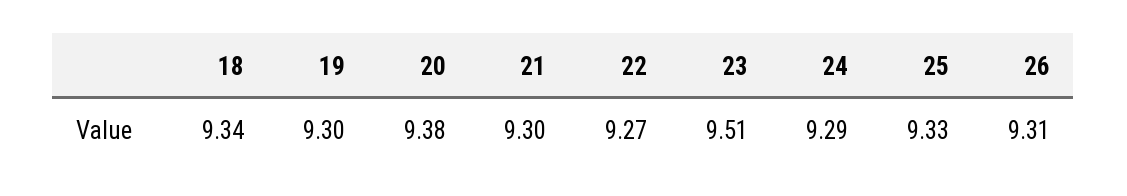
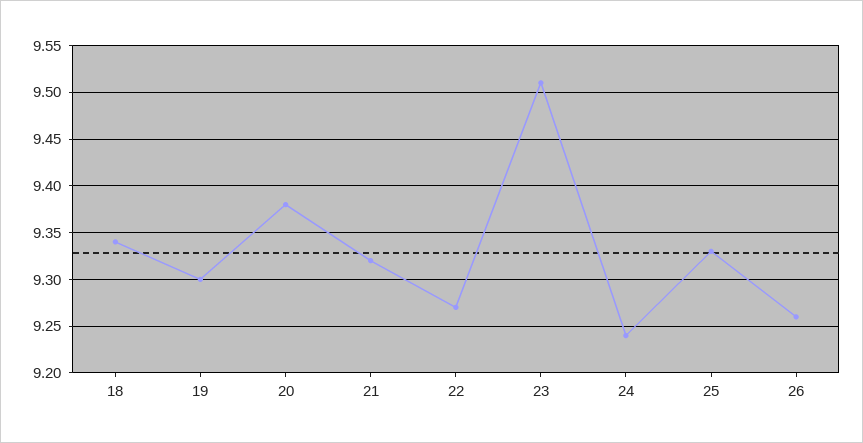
  {
    "18": 9.34,
    "19": 9.3,
    "20": 9.38,
-   "21": 9.3,
+   "21": 9.32,
    "22": 9.27,
    "23": 9.51,
-   "24": 9.29,
+   "24": 9.24,
    "25": 9.33,
-   "26": 9.31
+   "26": 9.26
  }

